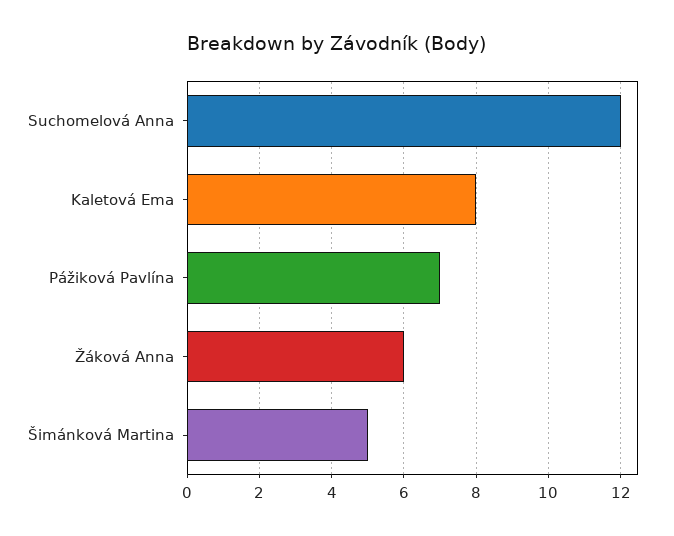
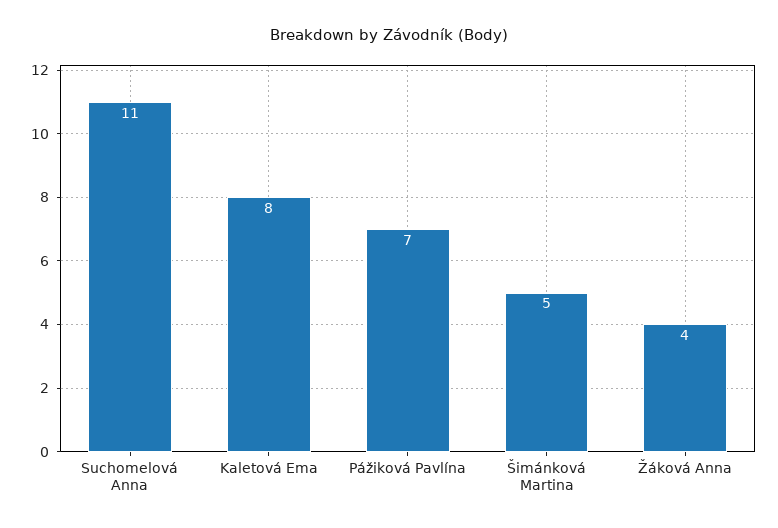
  {
-   "Suchomelová Anna": 12,
+   "Suchomelová Anna": 11,
    "Kaletová Ema": 8,
    "Pážiková Pavlína": 7,
-   "Žáková Anna": 6,
+   "Žáková Anna": 4,
    "Šimánková Martina": 5
  }

